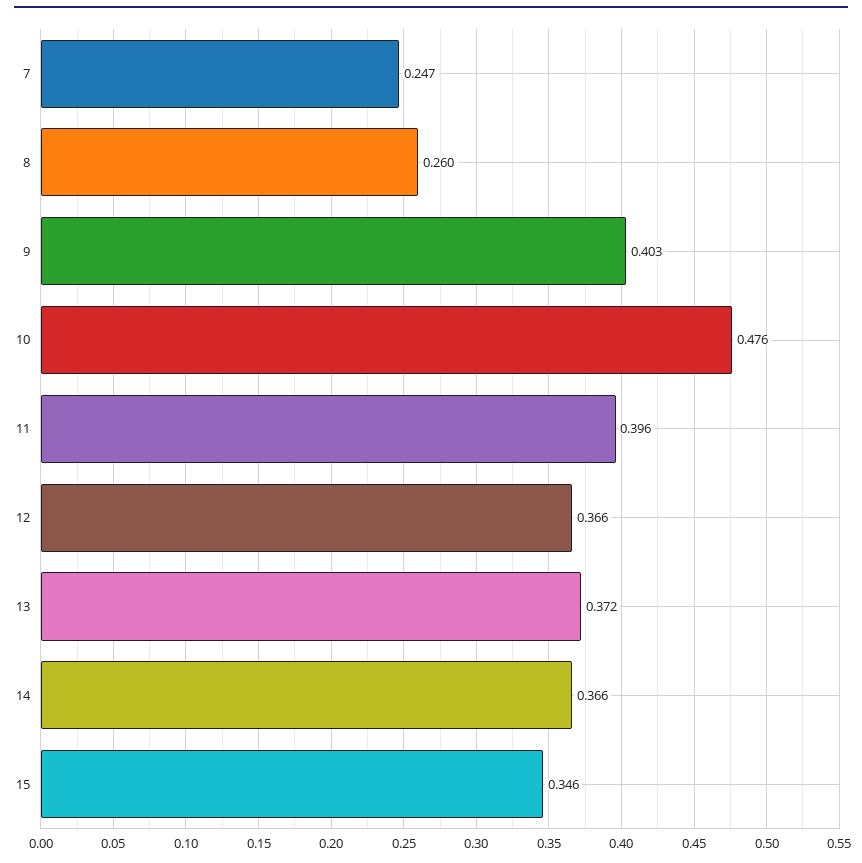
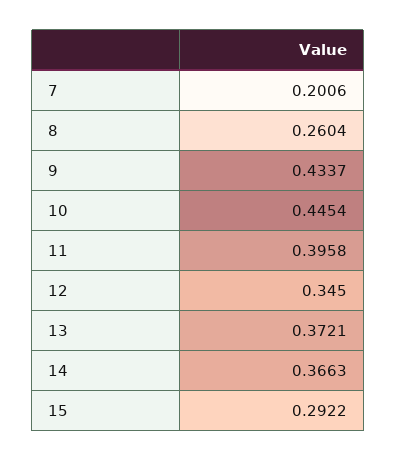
  {
-   "7": 0.247,
+   "7": 0.2006,
    "8": 0.2604,
-   "9": 0.403,
+   "9": 0.4337,
-   "10": 0.476,
+   "10": 0.4454,
    "11": 0.3958,
-   "12": 0.366,
+   "12": 0.345,
    "13": 0.3721,
    "14": 0.3663,
-   "15": 0.346
+   "15": 0.2922
  }

